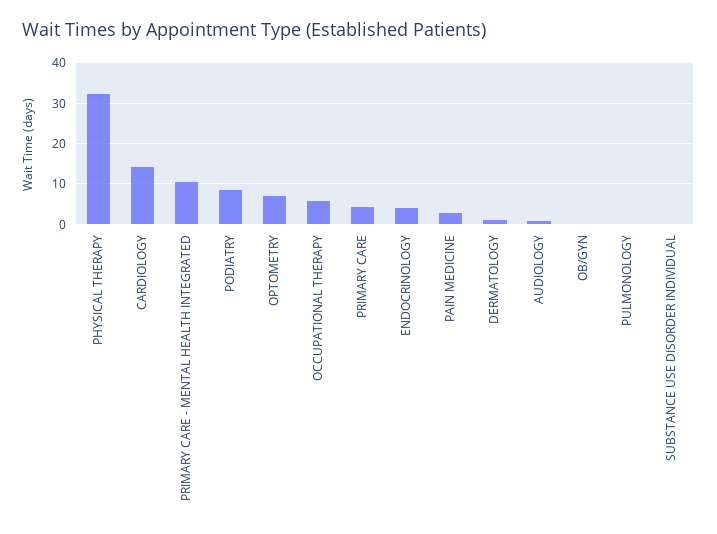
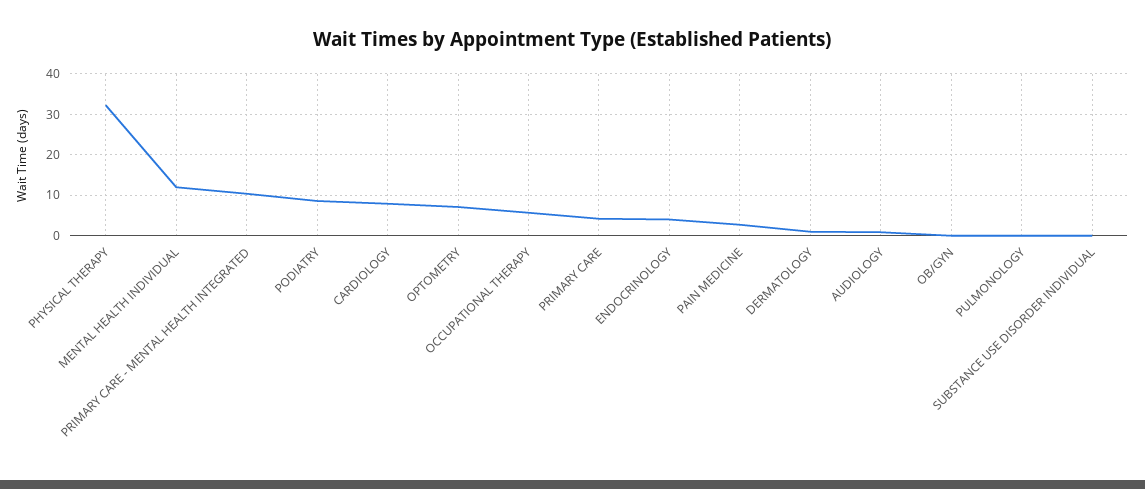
  {
    "PHYSICAL THERAPY": 32,
-   "CARDIOLOGY": 14,
+   "CARDIOLOGY": 8,
    "PRIMARY CARE - MENTAL HEALTH INTEGRATED": 10,
    "PODIATRY": 8,
    "OPTOMETRY": 8,
    "OCCUPATIONAL THERAPY": 6,
    "PRIMARY CARE": 4,
    "ENDOCRINOLOGY": 4,
    "PAIN MEDICINE": 2,
    "DERMATOLOGY": 2,
    "AUDIOLOGY": 0,
    "OB/GYN": 0,
    "PULMONOLOGY": 0,
-   "SUBSTANCE USE DISORDER INDIVIDUAL": 0
+   "SUBSTANCE USE DISORDER INDIVIDUAL": 0,
+   "MENTAL HEALTH INDIVIDUAL": 12
  }

